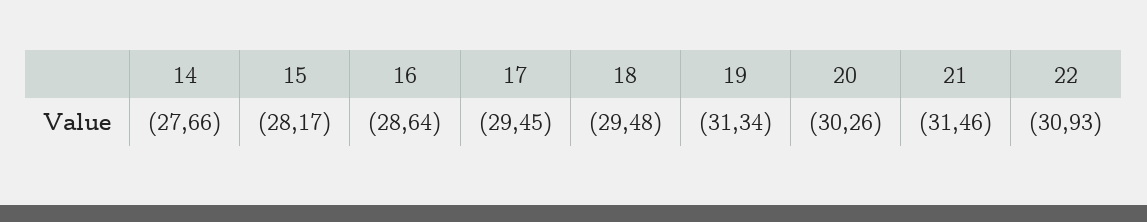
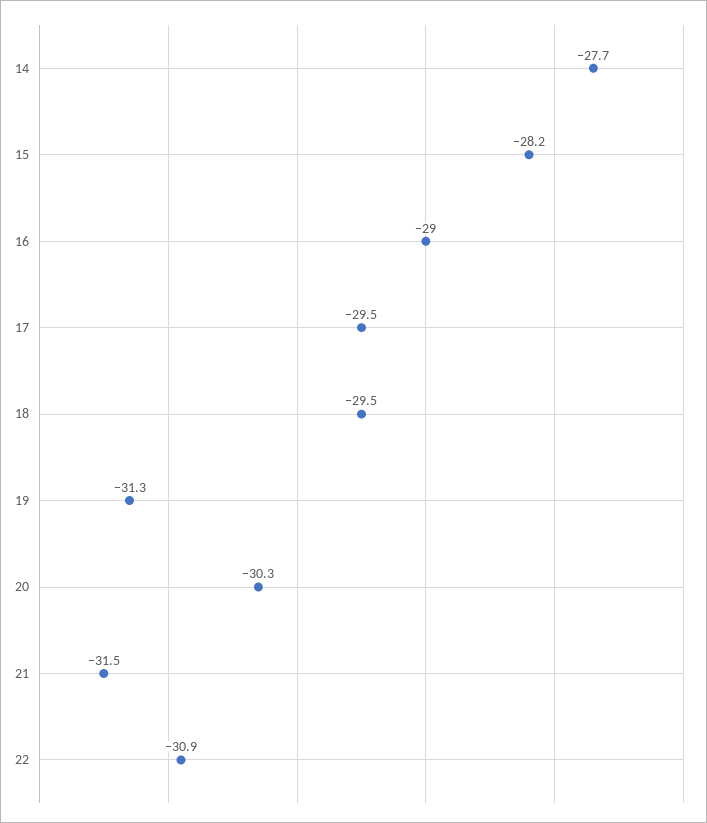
  {
    "14": -27.66,
    "15": -28.17,
-   "16": -28.64,
+   "16": -29,
    "17": -29.45,
    "18": -29.48,
    "19": -31.34,
    "20": -30.26,
    "21": -31.46,
    "22": -30.93
  }

